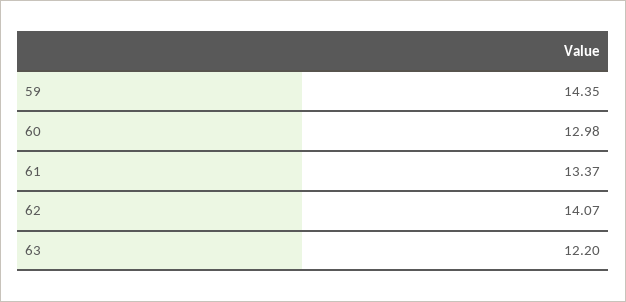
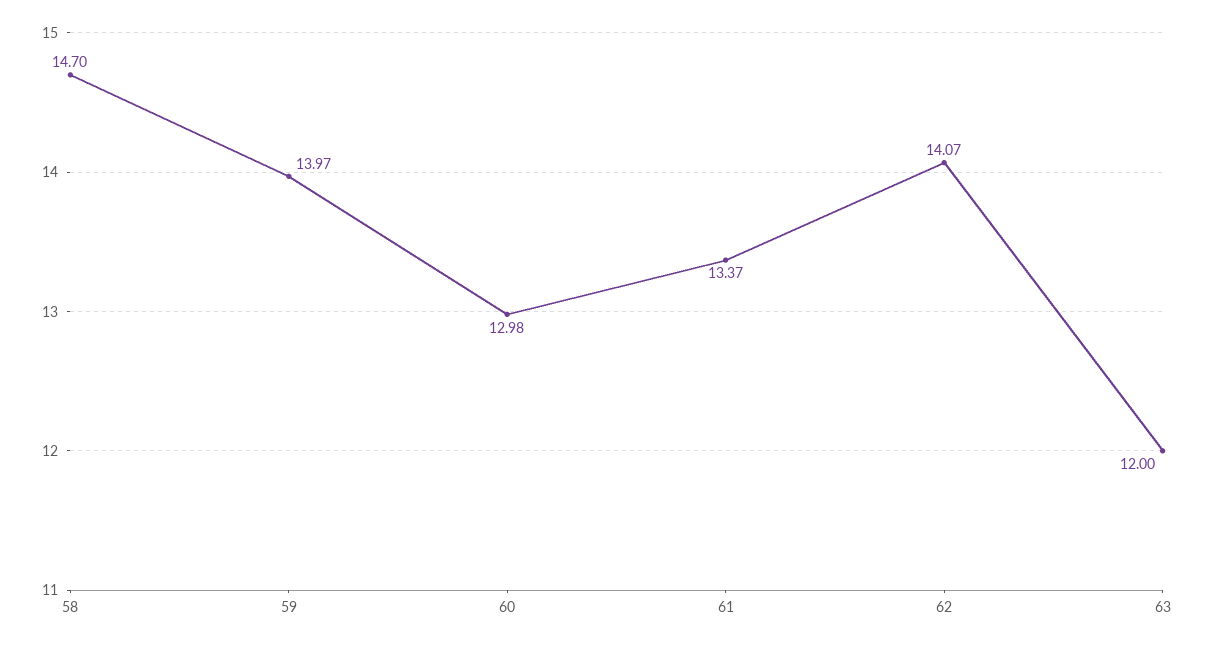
  {
-   "59": 14.35,
+   "59": 13.97,
    "60": 12.98,
    "61": 13.37,
    "62": 14.07,
-   "63": 12.2
+   "63": 12,
+   "58": 14.7
  }

